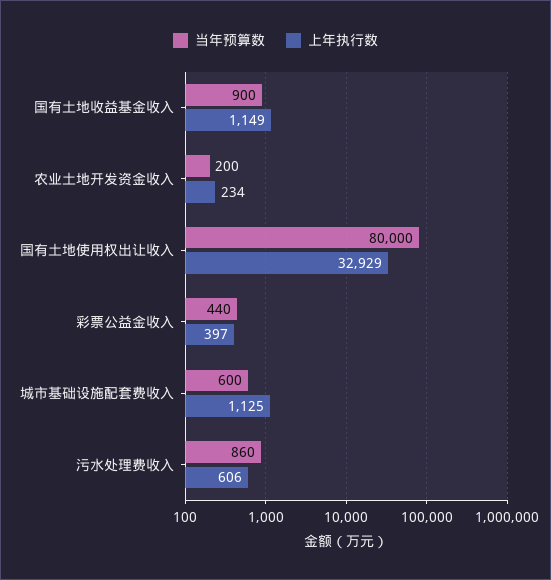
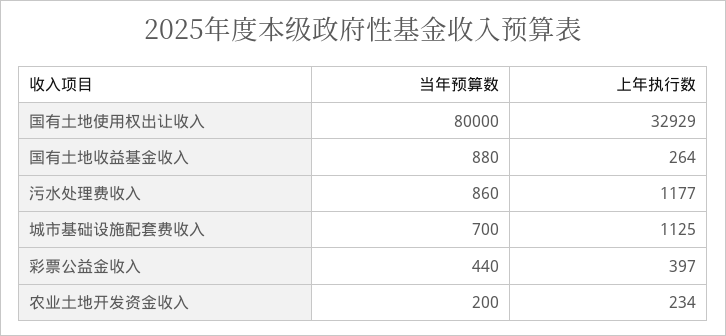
  {
    "当年预算数": {
-     "国有土地收益基金收入": 900,
+     "国有土地收益基金收入": 880,
      "农业土地开发资金收入": 200,
      "国有土地使用权出让收入": 80000,
      "彩票公益金收入": 440,
-     "城市基础设施配套费收入": 600,
+     "城市基础设施配套费收入": 700,
      "污水处理费收入": 860
    },
    "上年执行数": {
-     "国有土地收益基金收入": 1149,
+     "国有土地收益基金收入": 264,
      "农业土地开发资金收入": 234,
      "国有土地使用权出让收入": 32929,
      "彩票公益金收入": 397,
      "城市基础设施配套费收入": 1125,
-     "污水处理费收入": 606
+     "污水处理费收入": 1177
    }
  }

